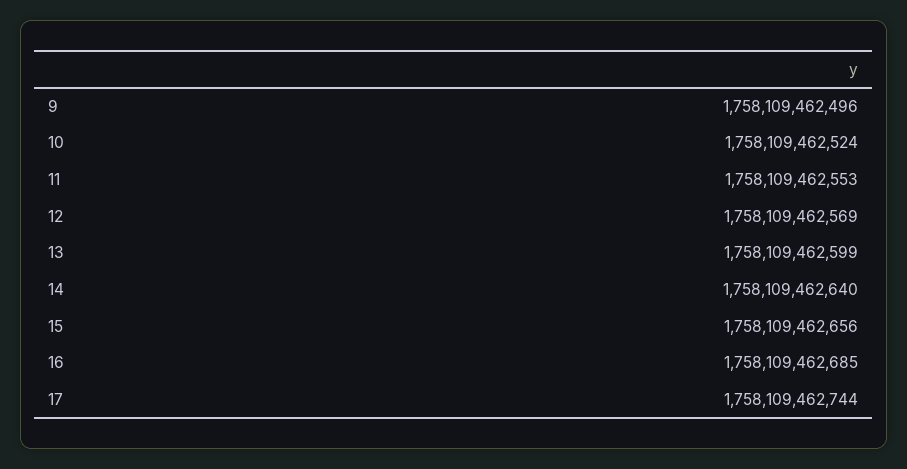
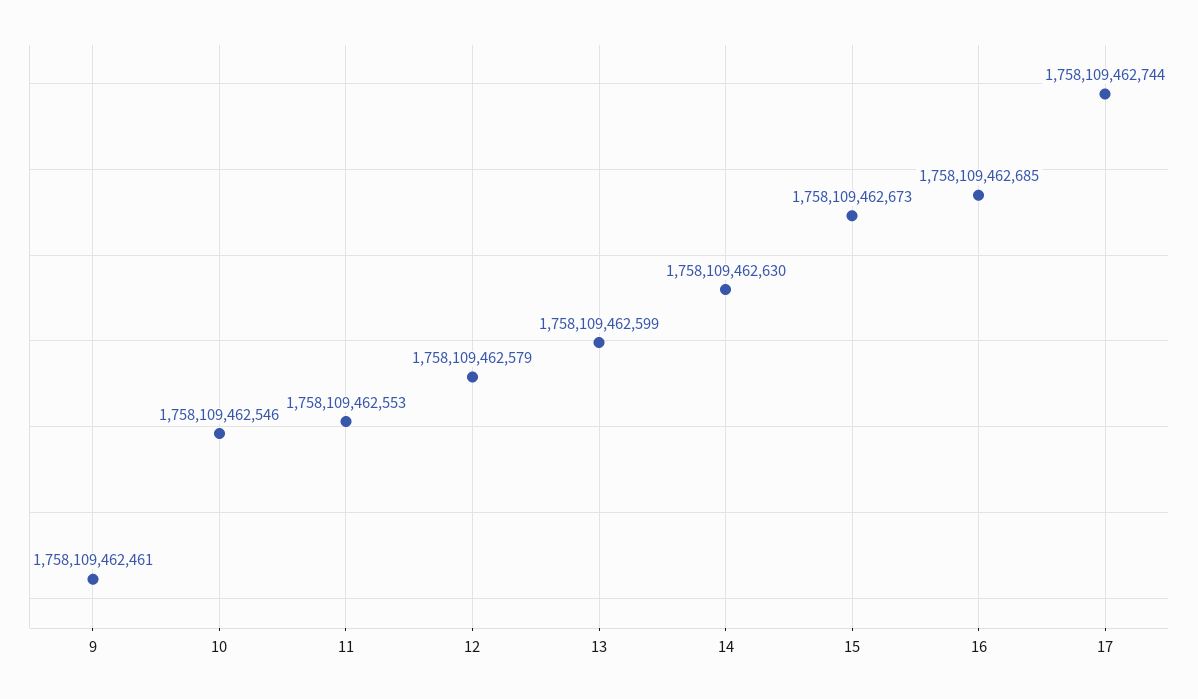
  {
-   "9": 1758109462496,
+   "9": 1758109462461,
-   "10": 1758109462524,
+   "10": 1758109462546,
    "11": 1758109462553,
-   "12": 1758109462569,
+   "12": 1758109462579,
    "13": 1758109462599,
-   "14": 1758109462640,
+   "14": 1758109462630,
-   "15": 1758109462656,
+   "15": 1758109462673,
    "16": 1758109462685,
    "17": 1758109462744
  }

